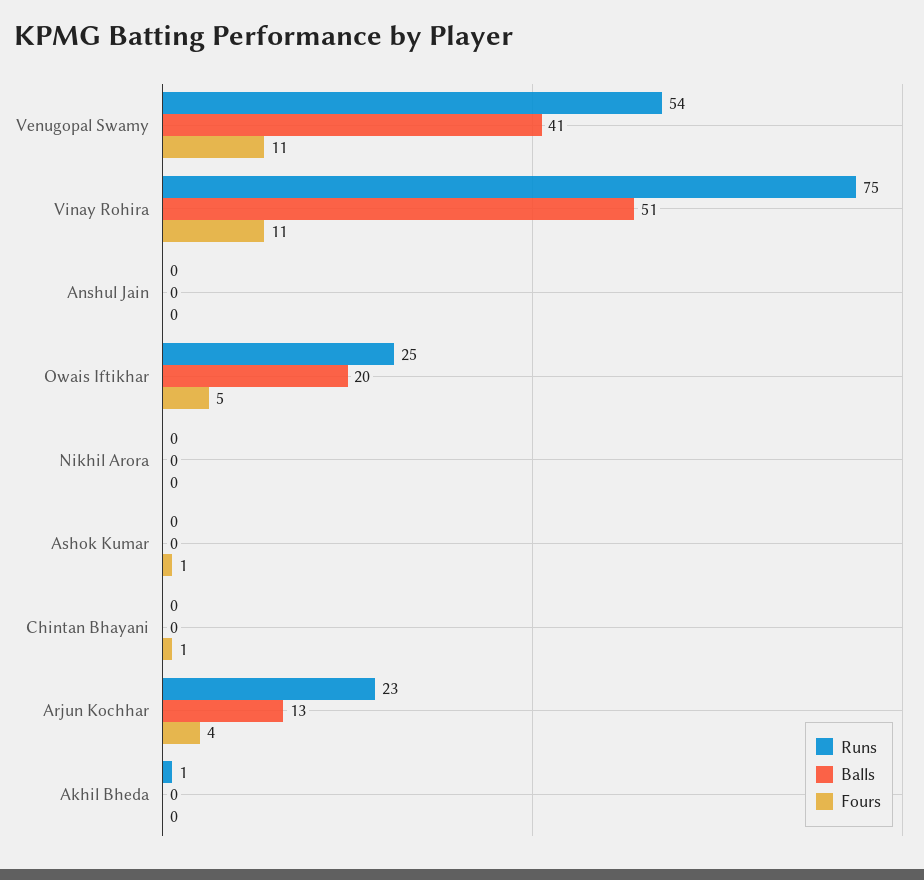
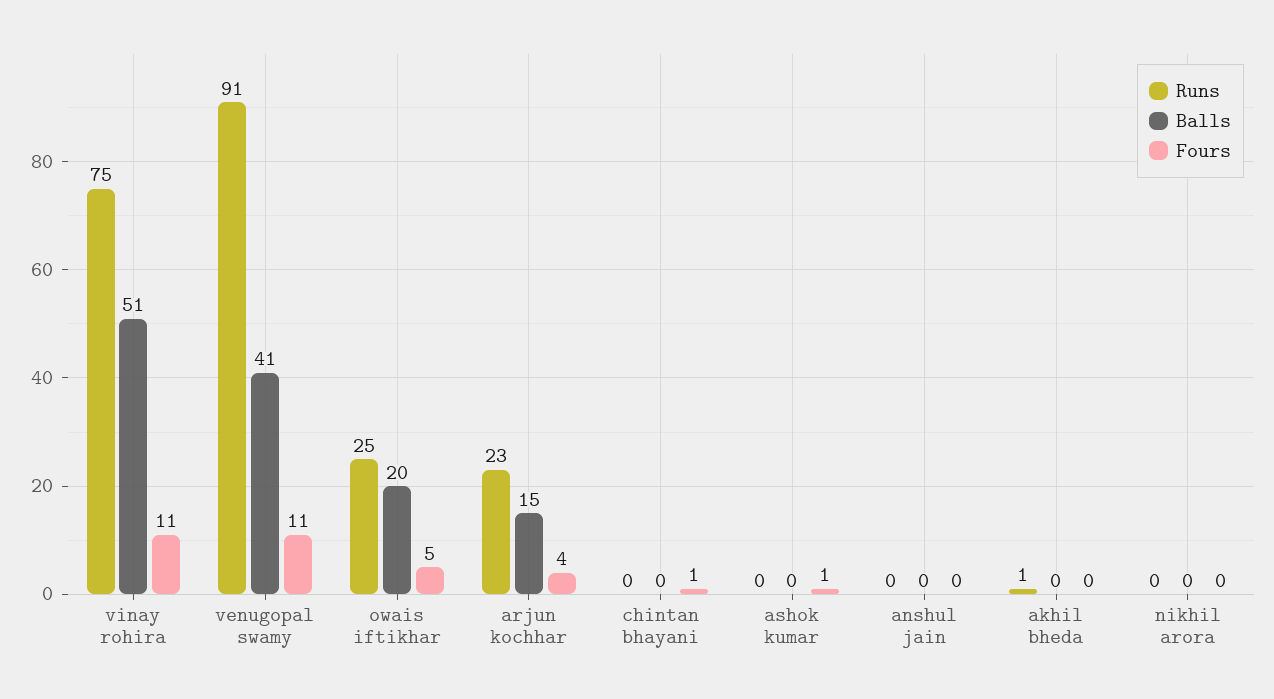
  {
    "Runs": {
-     "Venugopal Swamy": 54,
+     "Venugopal Swamy": 91,
      "Vinay Rohira": 75,
      "Anshul Jain": 0,
      "Owais Iftikhar": 25,
      "Nikhil Arora": 0,
      "Ashok Kumar": 0,
      "Chintan Bhayani": 0,
      "Arjun Kochhar": 23,
      "Akhil Bheda": 1
    },
    "Balls": {
      "Venugopal Swamy": 41,
      "Vinay Rohira": 51,
      "Anshul Jain": 0,
      "Owais Iftikhar": 20,
      "Nikhil Arora": 0,
      "Ashok Kumar": 0,
      "Chintan Bhayani": 0,
-     "Arjun Kochhar": 13,
+     "Arjun Kochhar": 15,
      "Akhil Bheda": 0
    },
    "Fours": {
      "Venugopal Swamy": 11,
      "Vinay Rohira": 11,
      "Anshul Jain": 0,
      "Owais Iftikhar": 5,
      "Nikhil Arora": 0,
      "Ashok Kumar": 1,
      "Chintan Bhayani": 1,
      "Arjun Kochhar": 4,
      "Akhil Bheda": 0
    }
  }

